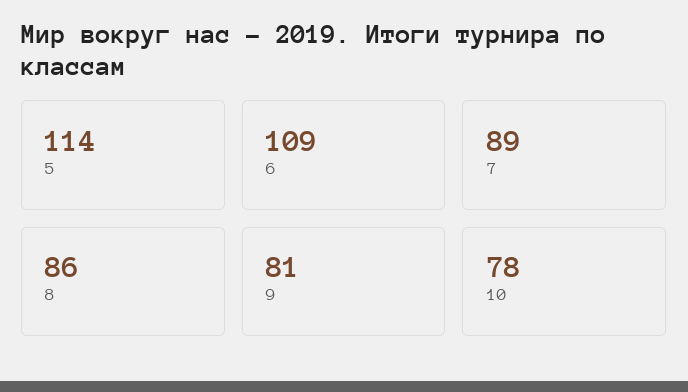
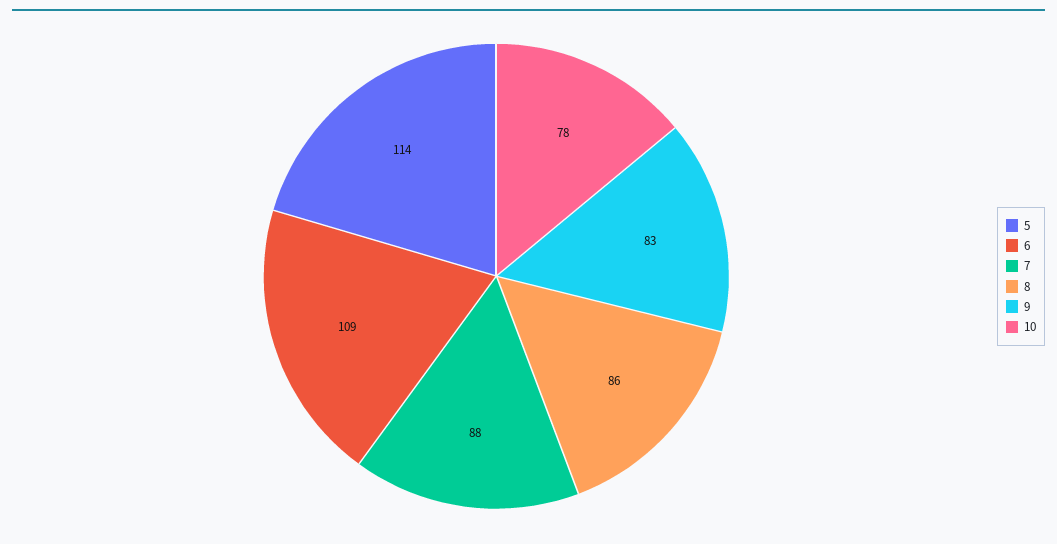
  {
    "5": 114,
    "6": 109,
-   "7": 89,
+   "7": 88,
    "8": 86,
-   "9": 81,
+   "9": 83,
    "10": 78
  }

